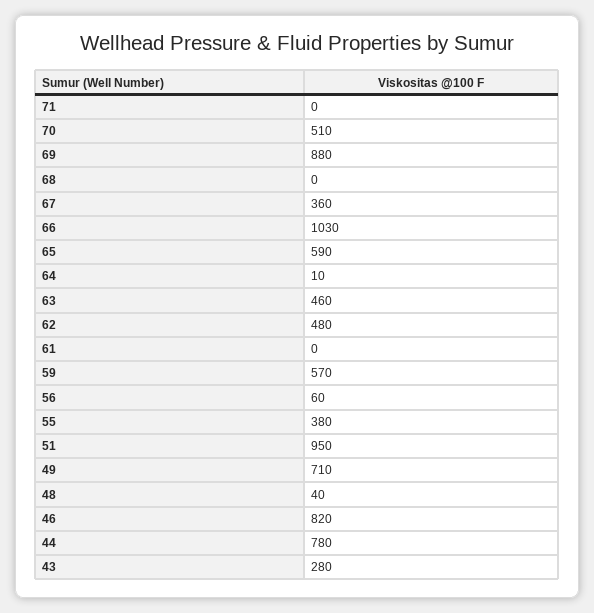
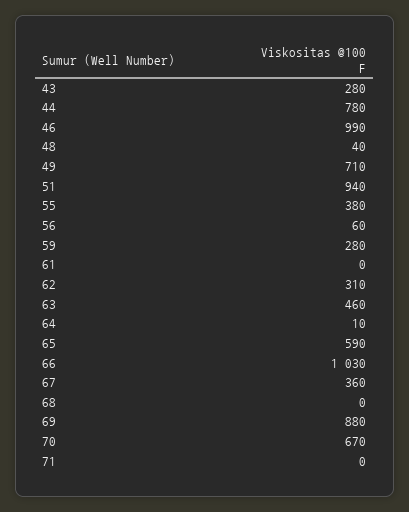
  {
    "71": 0,
-   "70": 510,
+   "70": 670,
    "69": 880,
    "68": 0,
    "67": 360,
    "66": 1030,
    "65": 590,
    "64": 10,
    "63": 460,
-   "62": 480,
+   "62": 310,
    "61": 0,
-   "59": 570,
+   "59": 280,
    "56": 60,
    "55": 380,
-   "51": 950,
+   "51": 940,
    "49": 710,
    "48": 40,
-   "46": 820,
+   "46": 990,
    "44": 780,
    "43": 280
  }

